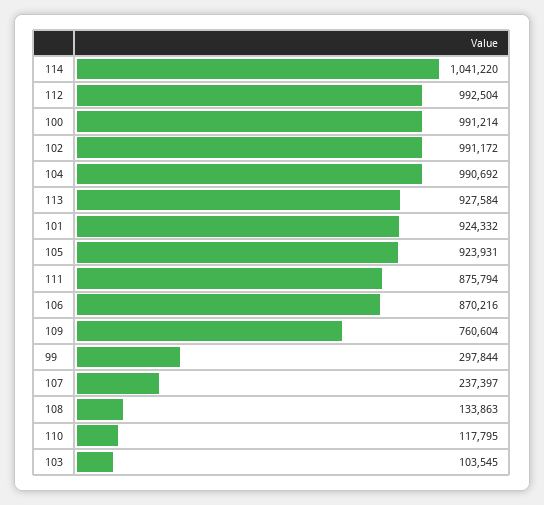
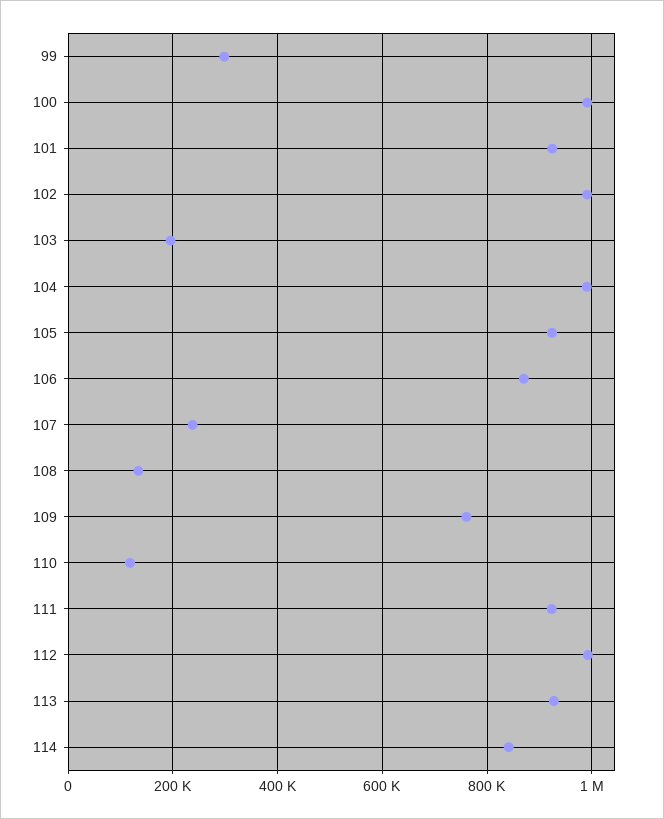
  {
-   "114": 1041220,
+   "114": 840000,
    "112": 992504,
    "100": 991214,
    "102": 991172,
    "104": 990692,
    "113": 927584,
    "101": 924332,
    "105": 923931,
-   "111": 875794,
+   "111": 920000,
    "106": 870216,
    "109": 760604,
    "99": 297844,
    "107": 237397,
    "108": 133863,
    "110": 117795,
-   "103": 103545
+   "103": 200000
  }

